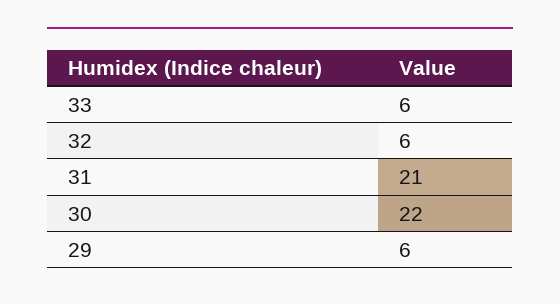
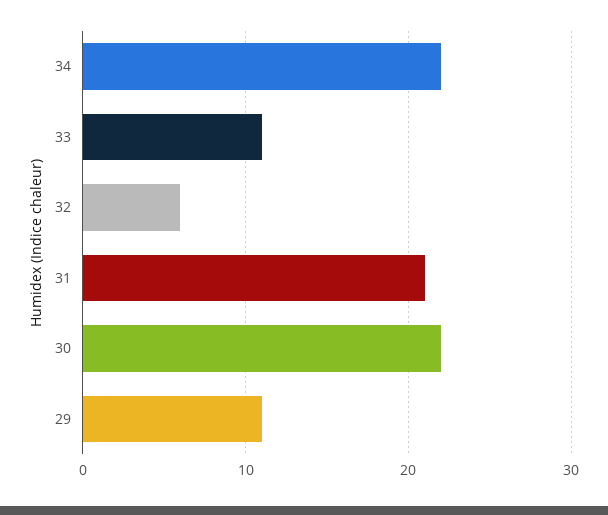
  {
-   "33": 6,
+   "33": 11,
    "32": 6,
    "31": 21,
    "30": 22,
-   "29": 6
+   "29": 11,
+   "34": 22
  }

